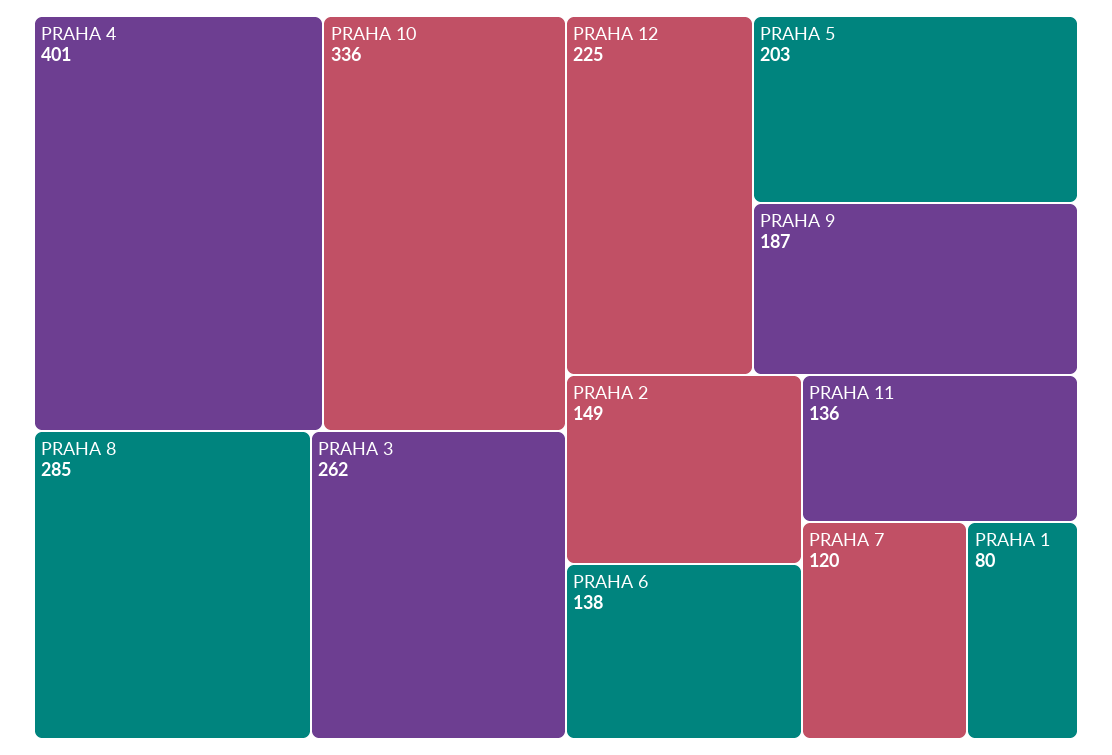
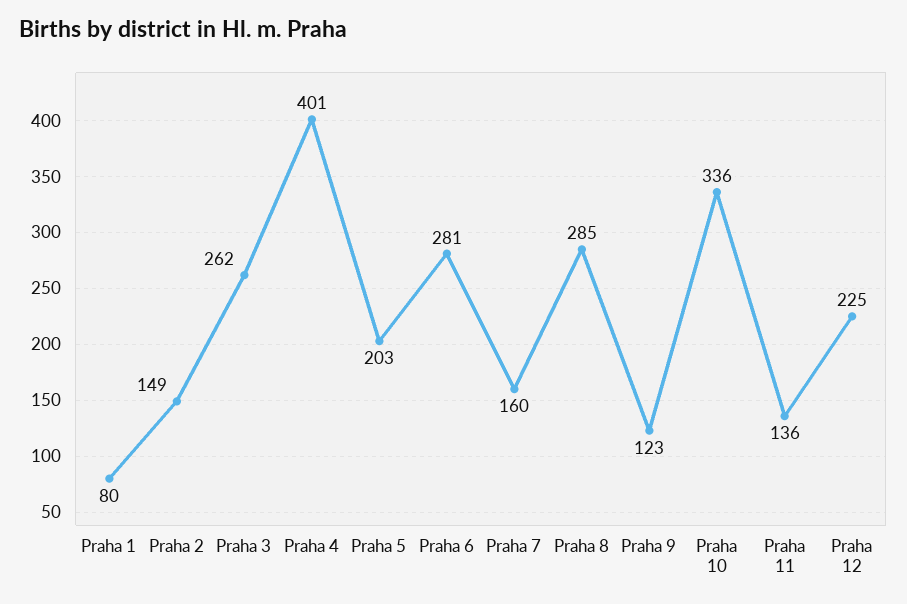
  {
    "PRAHA 4": 401,
    "PRAHA 10": 336,
    "PRAHA 8": 285,
    "PRAHA 3": 262,
    "PRAHA 12": 225,
    "PRAHA 5": 203,
-   "PRAHA 9": 187,
+   "PRAHA 9": 123,
    "PRAHA 2": 149,
-   "PRAHA 6": 138,
+   "PRAHA 6": 281,
    "PRAHA 11": 136,
-   "PRAHA 7": 120,
+   "PRAHA 7": 160,
    "PRAHA 1": 80
  }

